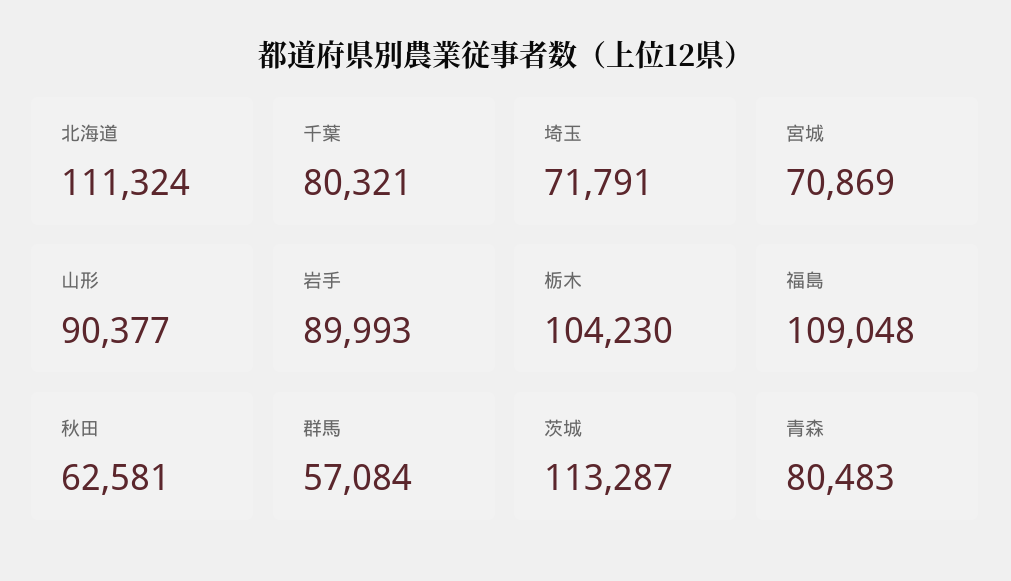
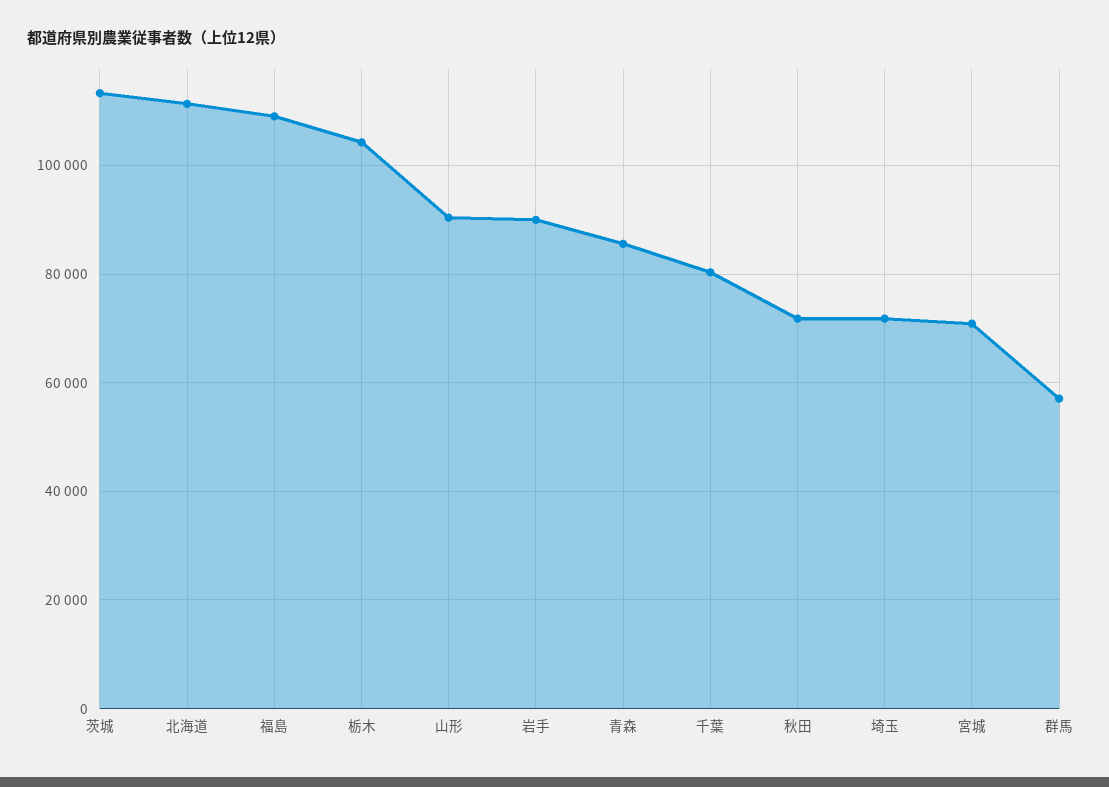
  {
    "北海道": 111324,
    "千葉": 80321,
    "埼玉": 71791,
    "宮城": 70869,
    "山形": 90377,
    "岩手": 89993,
    "栃木": 104230,
    "福島": 109048,
-   "秋田": 62581,
+   "秋田": 72000,
    "群馬": 57084,
    "茨城": 113287,
-   "青森": 80483
+   "青森": 86000
  }

